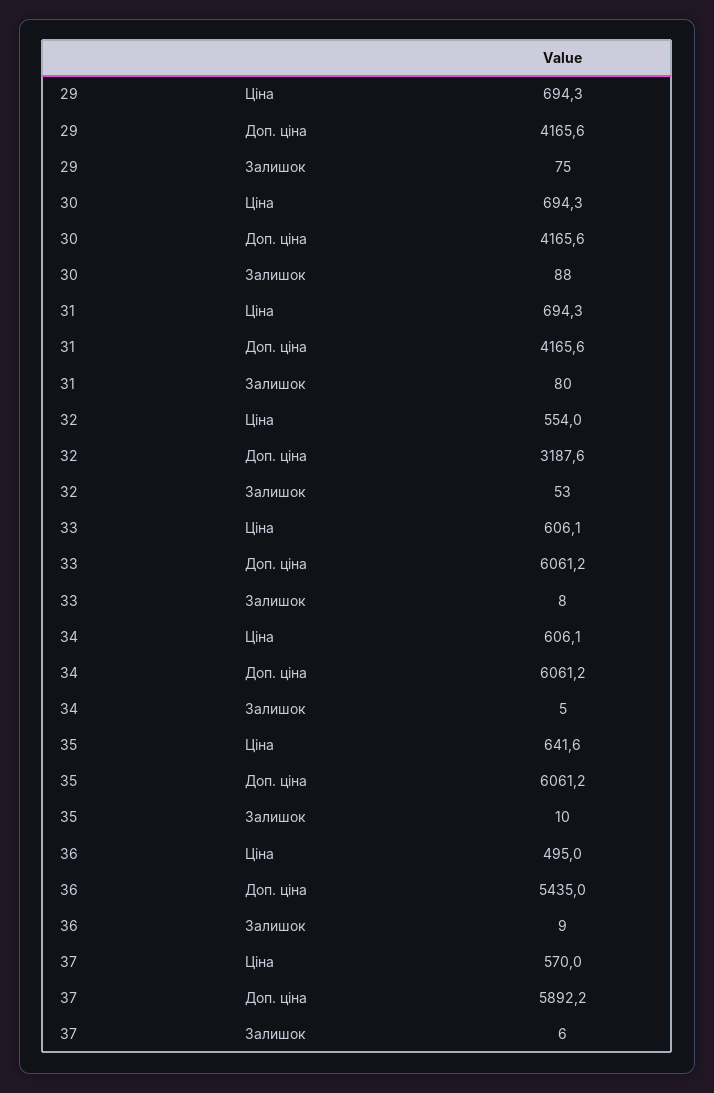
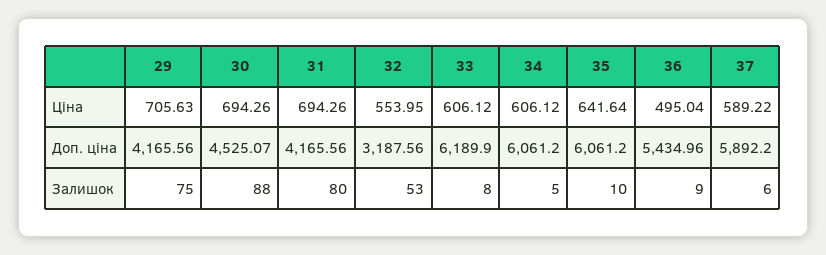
  {
    "29": {
-     "Ціна": 694.3,
+     "Ціна": 705.63,
      "Доп. ціна": 4165.56,
      "Залишок": 75
    },
    "30": {
      "Ціна": 694.26,
-     "Доп. ціна": 4165.6,
+     "Доп. ціна": 4525.07,
      "Залишок": 88
    },
    "31": {
      "Ціна": 694.26,
      "Доп. ціна": 4165.56,
      "Залишок": 80
    },
    "32": {
      "Ціна": 553.95,
      "Доп. ціна": 3187.56,
      "Залишок": 53
    },
    "33": {
      "Ціна": 606.12,
-     "Доп. ціна": 6061.2,
+     "Доп. ціна": 6189.9,
      "Залишок": 8
    },
    "34": {
      "Ціна": 606.12,
      "Доп. ціна": 6061.2,
      "Залишок": 5
    },
    "35": {
      "Ціна": 641.64,
      "Доп. ціна": 6061.2,
      "Залишок": 10
    },
    "36": {
      "Ціна": 495.04,
      "Доп. ціна": 5434.96,
      "Залишок": 9
    },
    "37": {
-     "Ціна": 570,
+     "Ціна": 589.22,
      "Доп. ціна": 5892.2,
      "Залишок": 6
    }
  }

